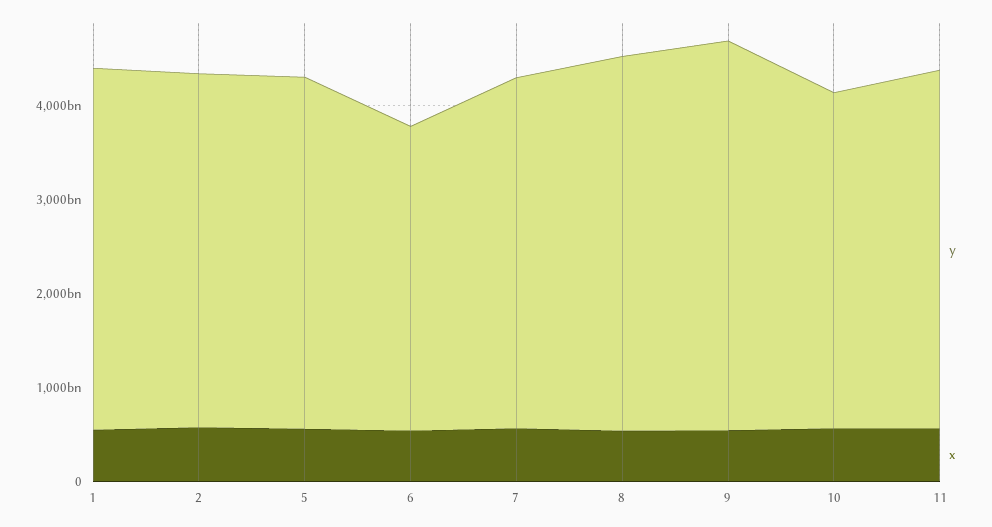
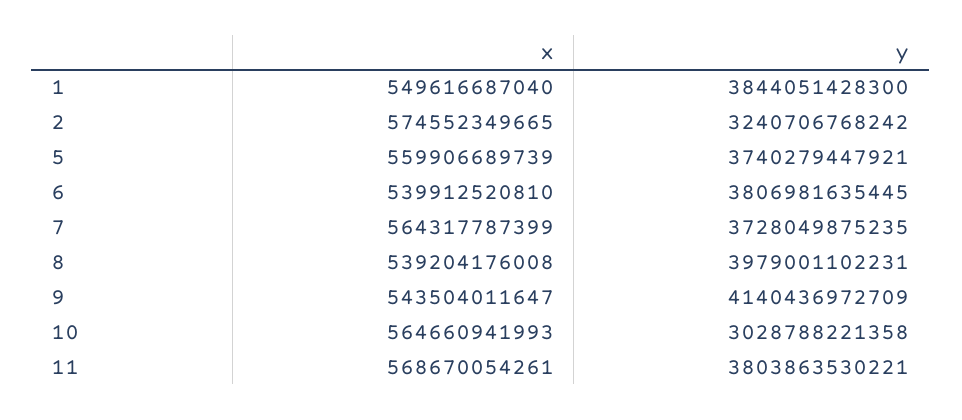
  {
    "y": {
      "1": 3844051428300,
-     "2": 3800000000000,
+     "2": 3240706768242,
      "5": 3740279447921,
-     "6": 3200000000000,
+     "6": 3806981635445,
      "7": 3728049875235,
      "8": 3979001102231,
      "9": 4140436972709,
-     "10": 3600000000000,
+     "10": 3028788221358,
      "11": 3803863530221
    },
    "x": {
      "1": 549616687040,
      "2": 574552349665,
      "5": 559906689739,
      "6": 539912520810,
      "7": 564317787399,
      "8": 539204176008,
      "9": 543504011647,
      "10": 564660941993,
      "11": 568670054261
    }
  }

